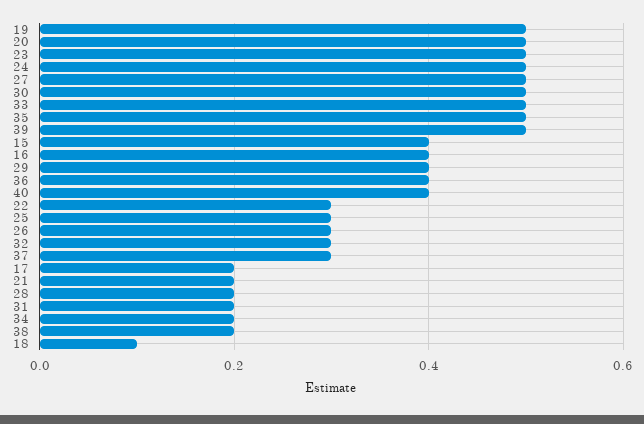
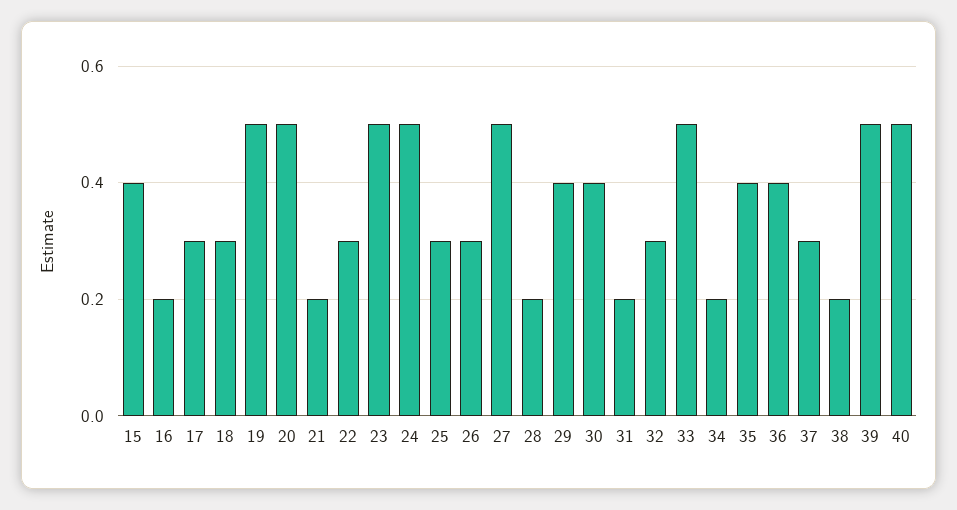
  {
    "19": 0.5,
    "20": 0.5,
    "23": 0.5,
    "24": 0.5,
    "27": 0.5,
-   "30": 0.5,
+   "30": 0.4,
    "33": 0.5,
-   "35": 0.5,
+   "35": 0.4,
    "39": 0.5,
    "15": 0.4,
-   "16": 0.4,
+   "16": 0.2,
    "29": 0.4,
    "36": 0.4,
-   "40": 0.4,
+   "40": 0.5,
    "22": 0.3,
    "25": 0.3,
    "26": 0.3,
    "32": 0.3,
    "37": 0.3,
-   "17": 0.2,
+   "17": 0.3,
    "21": 0.2,
    "28": 0.2,
    "31": 0.2,
    "34": 0.2,
    "38": 0.2,
-   "18": 0.1
+   "18": 0.3
  }

